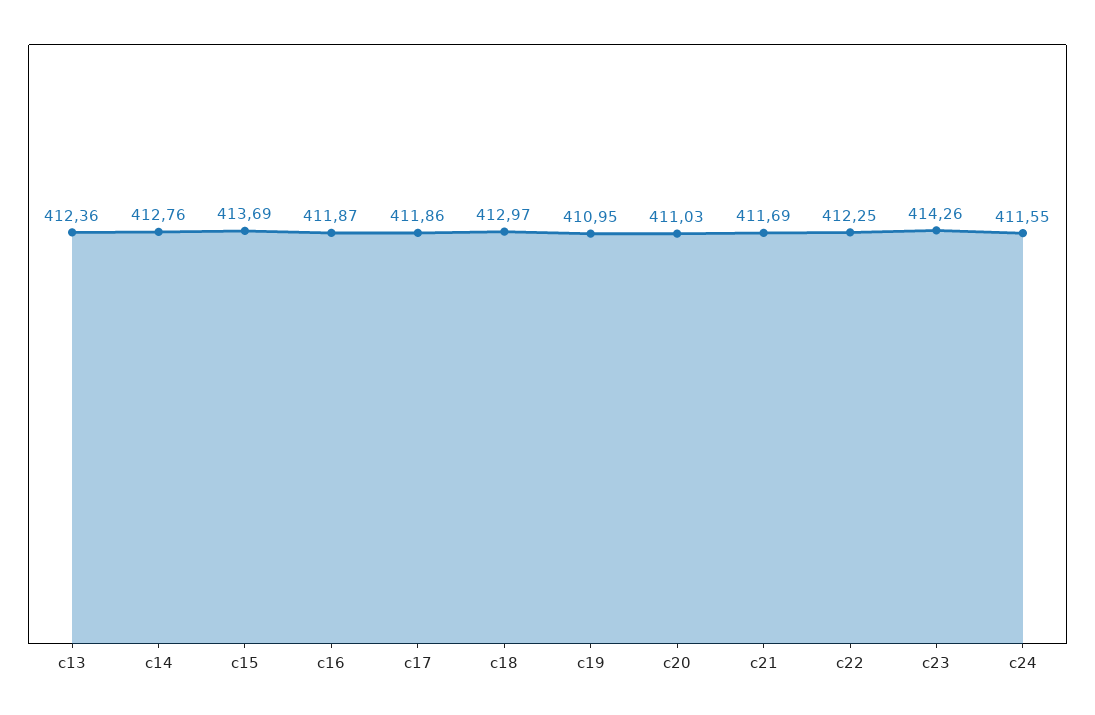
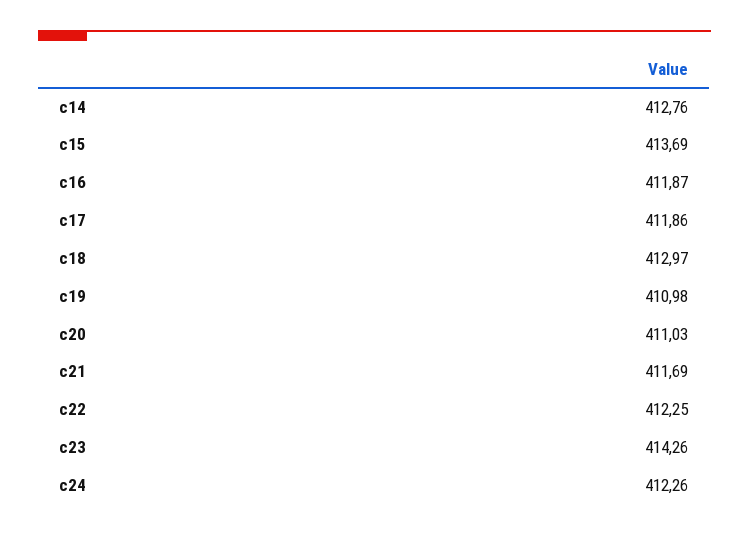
  {
-   "c13": 412.36,
    "c14": 412.76,
    "c15": 413.69,
    "c16": 411.87,
    "c17": 411.86,
    "c18": 412.97,
-   "c19": 410.95,
+   "c19": 410.98,
    "c20": 411.03,
    "c21": 411.69,
    "c22": 412.25,
    "c23": 414.26,
-   "c24": 411.55
+   "c24": 412.26
  }

